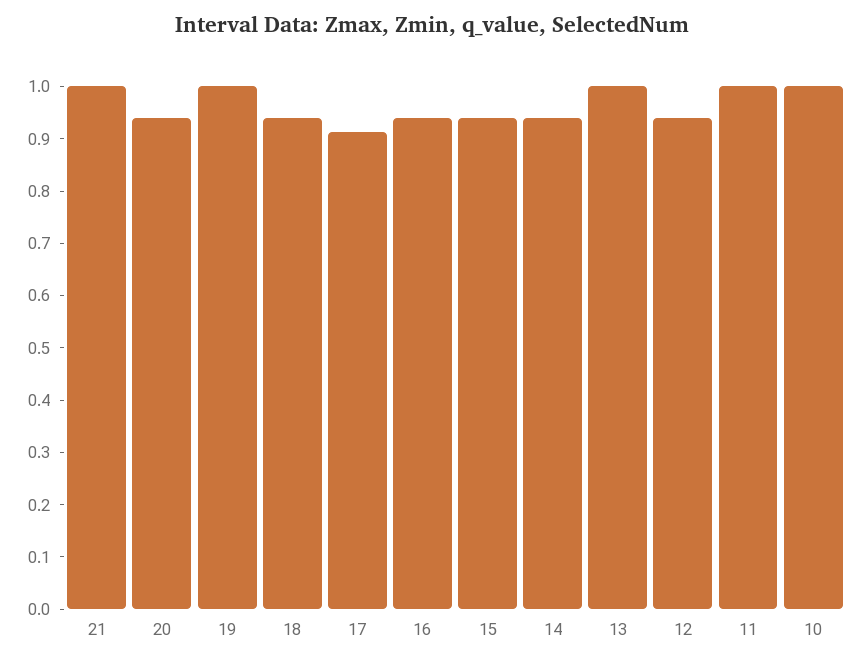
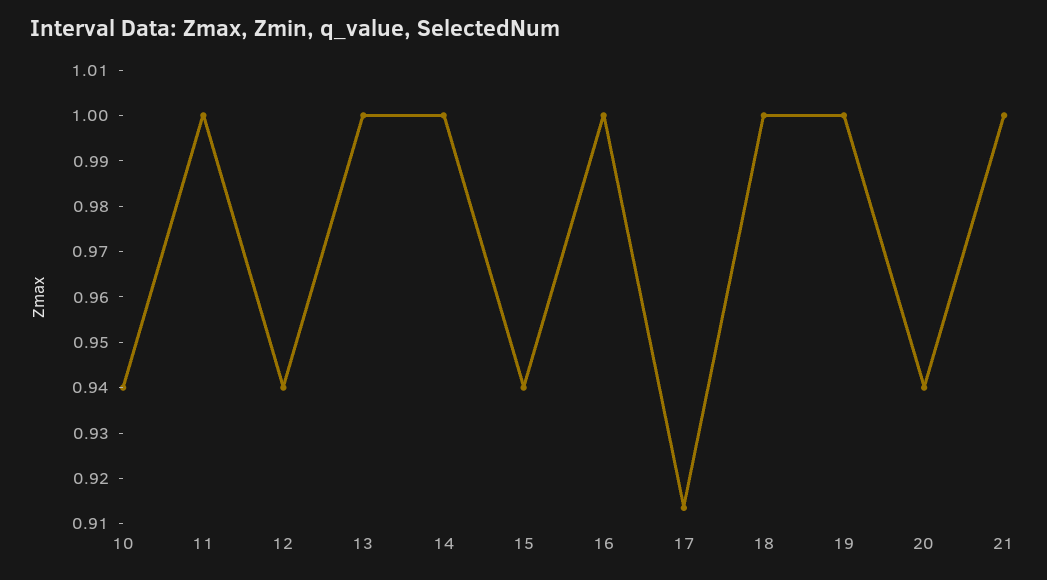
  {
    "21": 1,
    "20": 0.94,
    "19": 1,
-   "18": 0.94,
+   "18": 1,
    "17": 0.914,
-   "16": 0.94,
+   "16": 1,
    "15": 0.94,
-   "14": 0.94,
+   "14": 1,
    "13": 1,
    "12": 0.94,
    "11": 1,
-   "10": 1
+   "10": 0.94
  }

